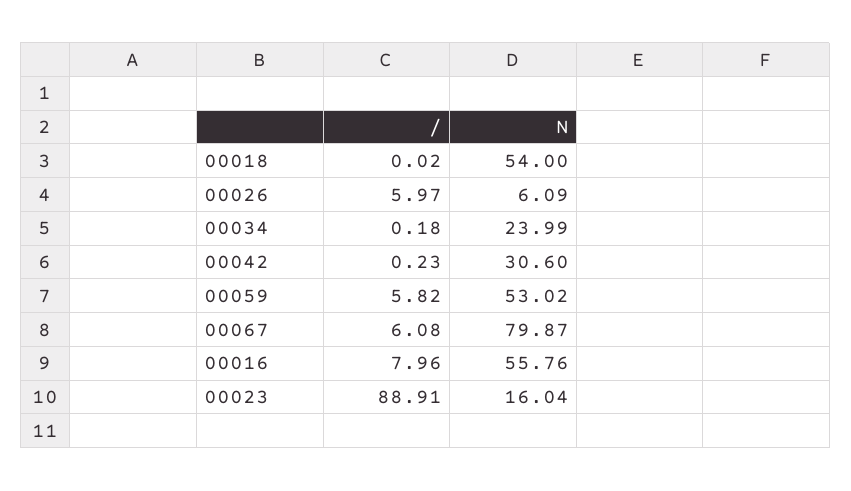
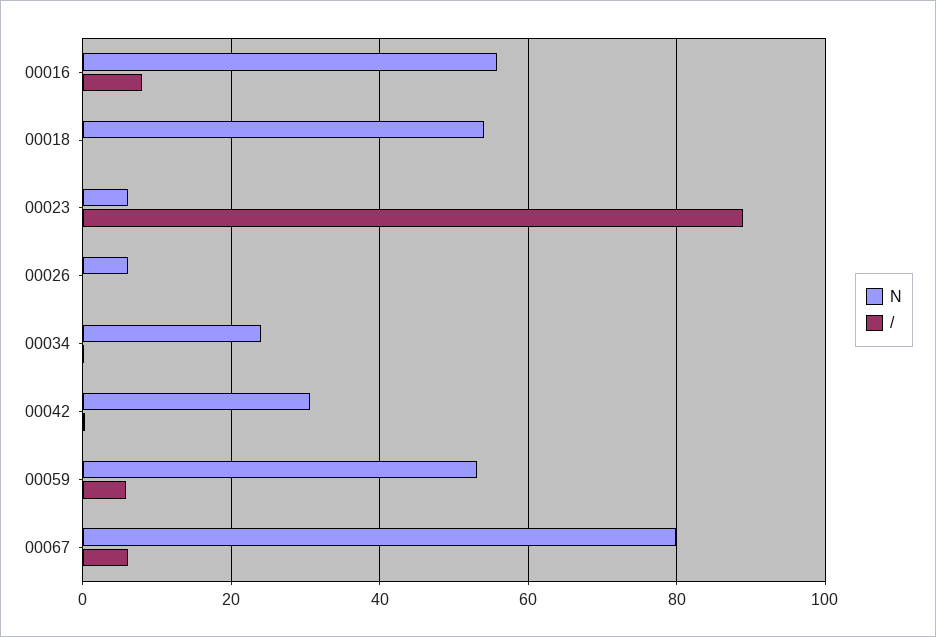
  {
    "/": {
      "00018": 0.02,
-     "00026": 5.97,
+     "00026": 0,
      "00034": 0.18,
      "00042": 0.23,
      "00059": 5.82,
      "00067": 6.08,
      "00016": 7.96,
      "00023": 88.91
    },
    "N": {
      "00018": 54,
      "00026": 6.09,
      "00034": 23.99,
      "00042": 30.6,
      "00059": 53.02,
      "00067": 79.87,
      "00016": 55.76,
-     "00023": 16.04
+     "00023": 6
    }
  }

